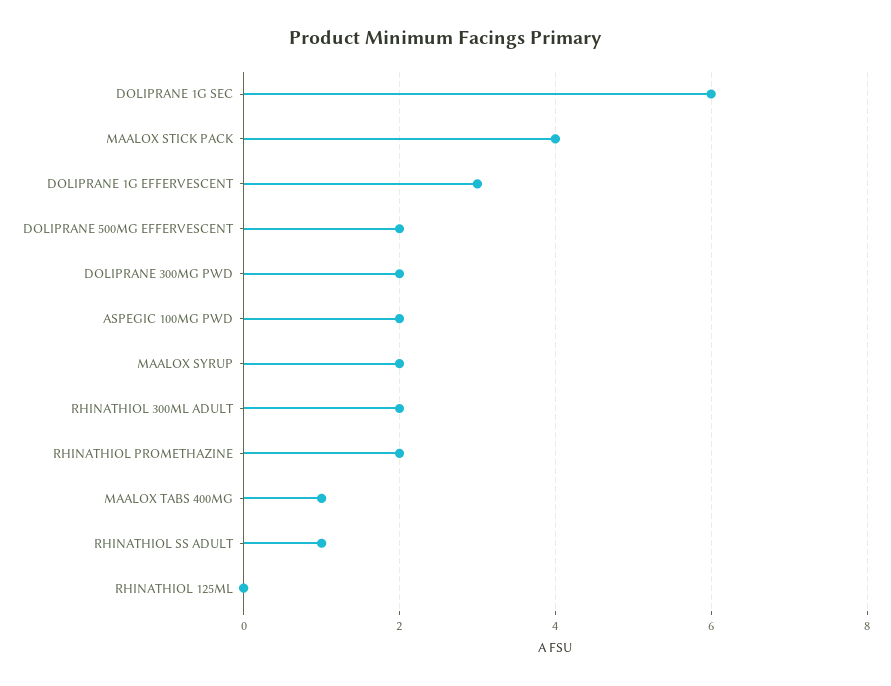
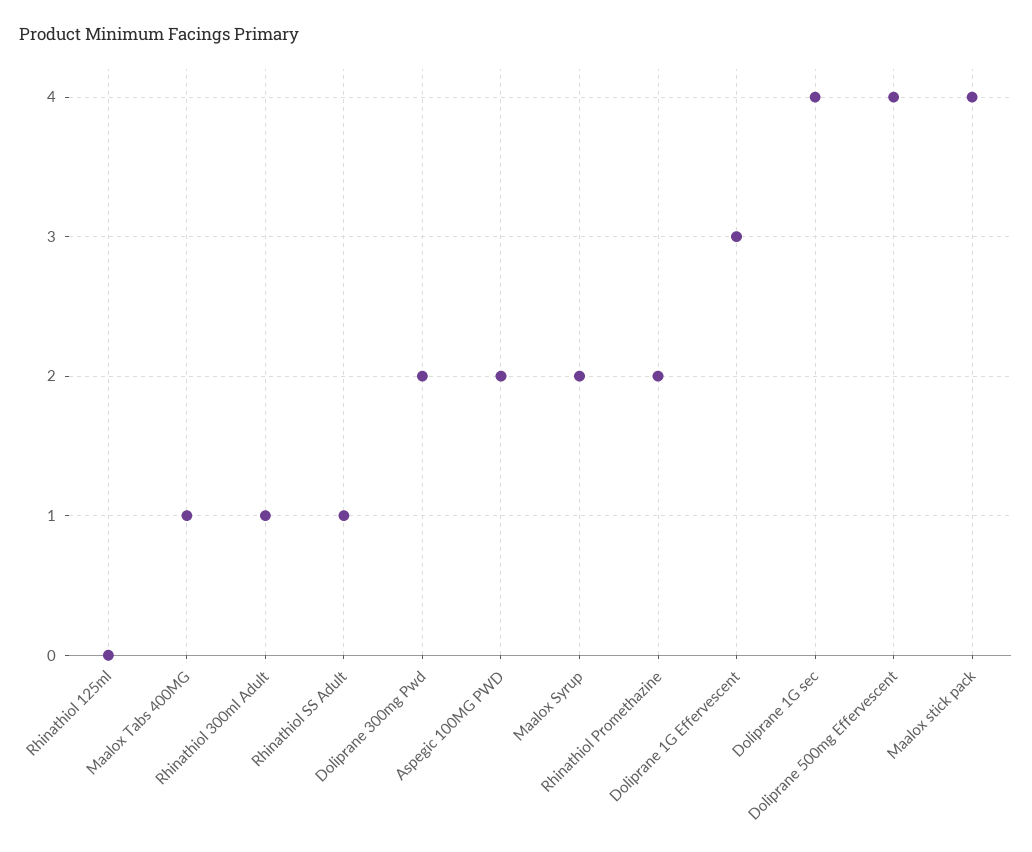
  {
-   "DOLIPRANE 1G SEC": 6,
+   "DOLIPRANE 1G SEC": 4,
    "MAALOX STICK PACK": 4,
    "DOLIPRANE 1G EFFERVESCENT": 3,
-   "DOLIPRANE 500MG EFFERVESCENT": 2,
+   "DOLIPRANE 500MG EFFERVESCENT": 4,
    "DOLIPRANE 300MG PWD": 2,
    "ASPEGIC 100MG PWD": 2,
    "MAALOX SYRUP": 2,
-   "RHINATHIOL 300ML ADULT": 2,
+   "RHINATHIOL 300ML ADULT": 1,
    "RHINATHIOL PROMETHAZINE": 2,
    "MAALOX TABS 400MG": 1,
    "RHINATHIOL SS ADULT": 1,
    "RHINATHIOL 125ML": 0
  }

